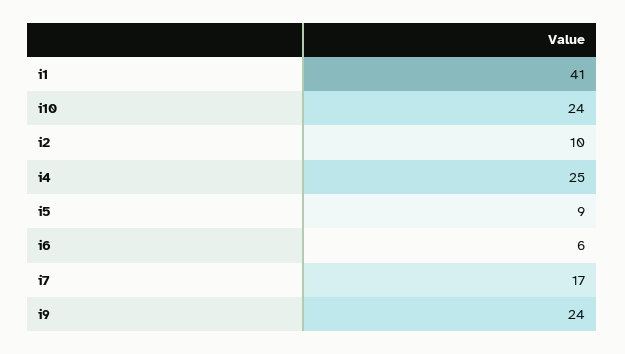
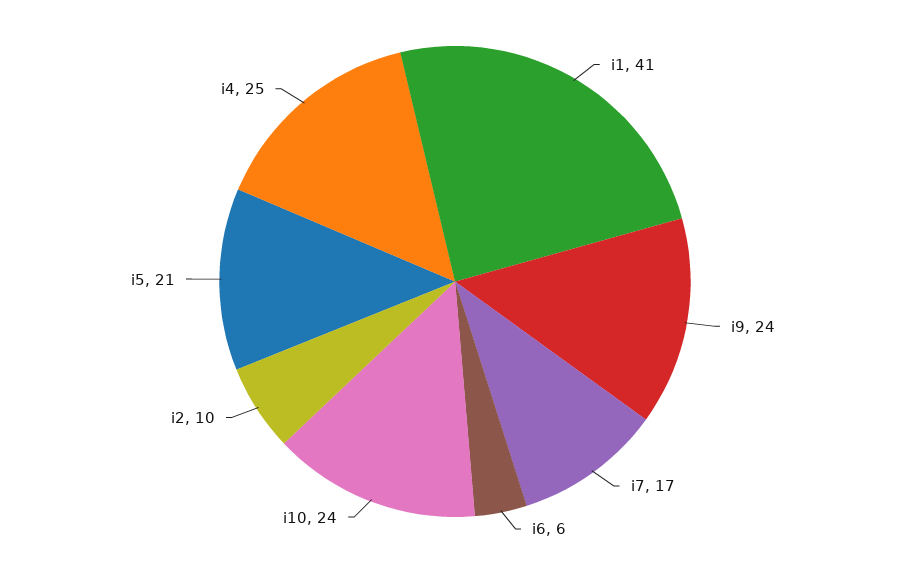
  {
    "i1": 41,
    "i10": 24,
    "i2": 10,
    "i4": 25,
-   "i5": 9,
+   "i5": 21,
    "i6": 6,
    "i7": 17,
    "i9": 24
  }

